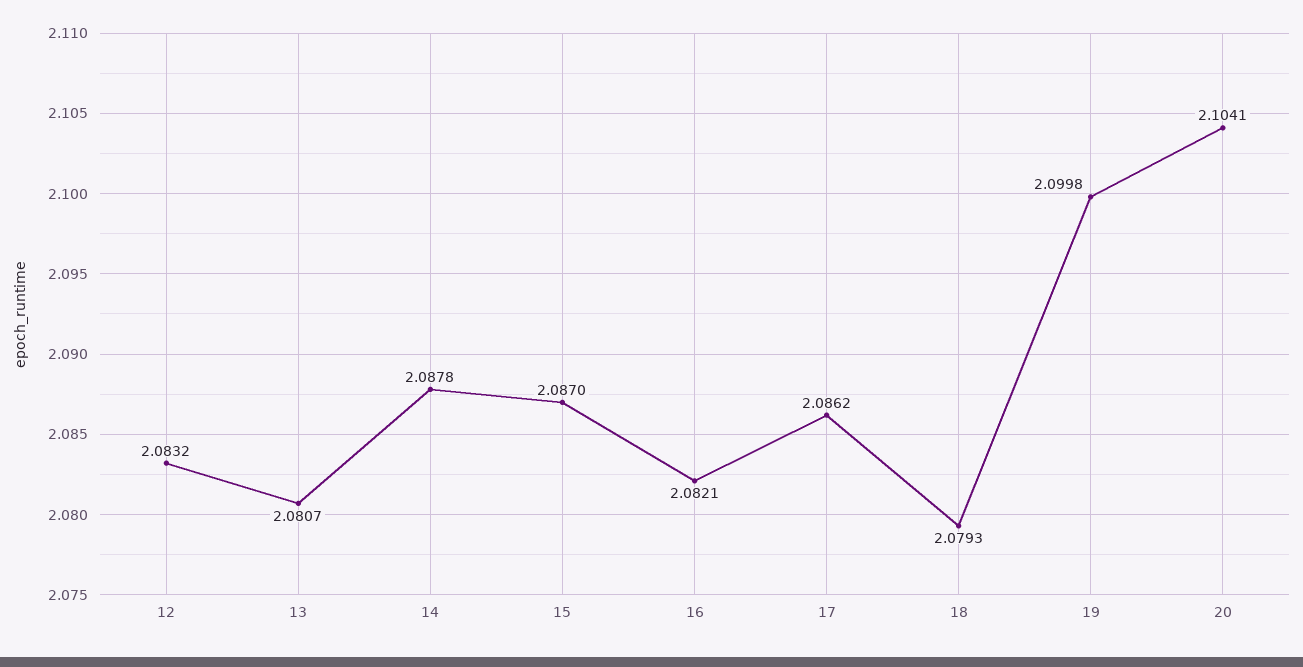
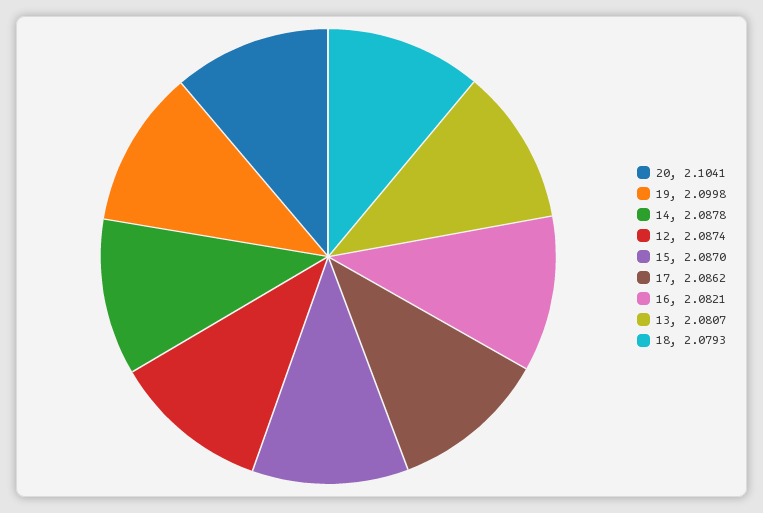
  {
-   "12": 2.0832,
+   "12": 2.0874,
    "13": 2.0807,
    "14": 2.0878,
    "15": 2.087,
    "16": 2.0821,
    "17": 2.0862,
    "18": 2.0793,
    "19": 2.0998,
    "20": 2.1041
  }

